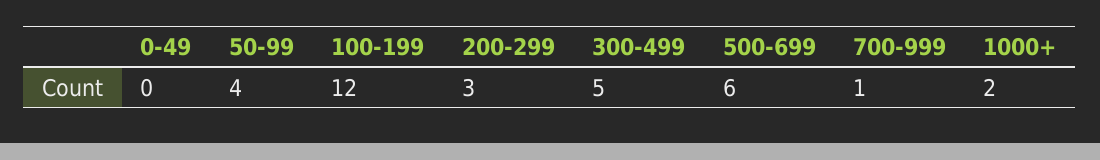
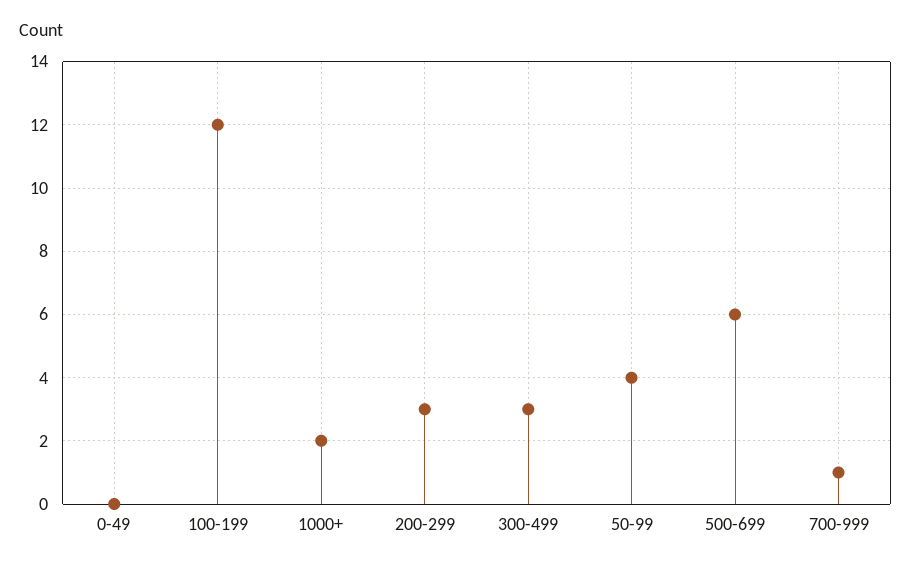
  {
    "0-49": 0,
    "50-99": 4,
    "100-199": 12,
    "200-299": 3,
-   "300-499": 5,
+   "300-499": 3,
    "500-699": 6,
    "700-999": 1,
    "1000+": 2
  }

